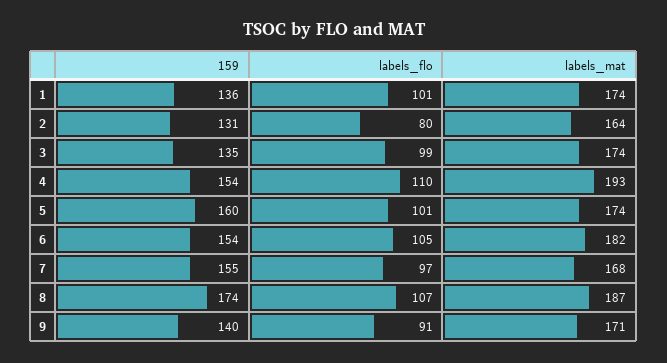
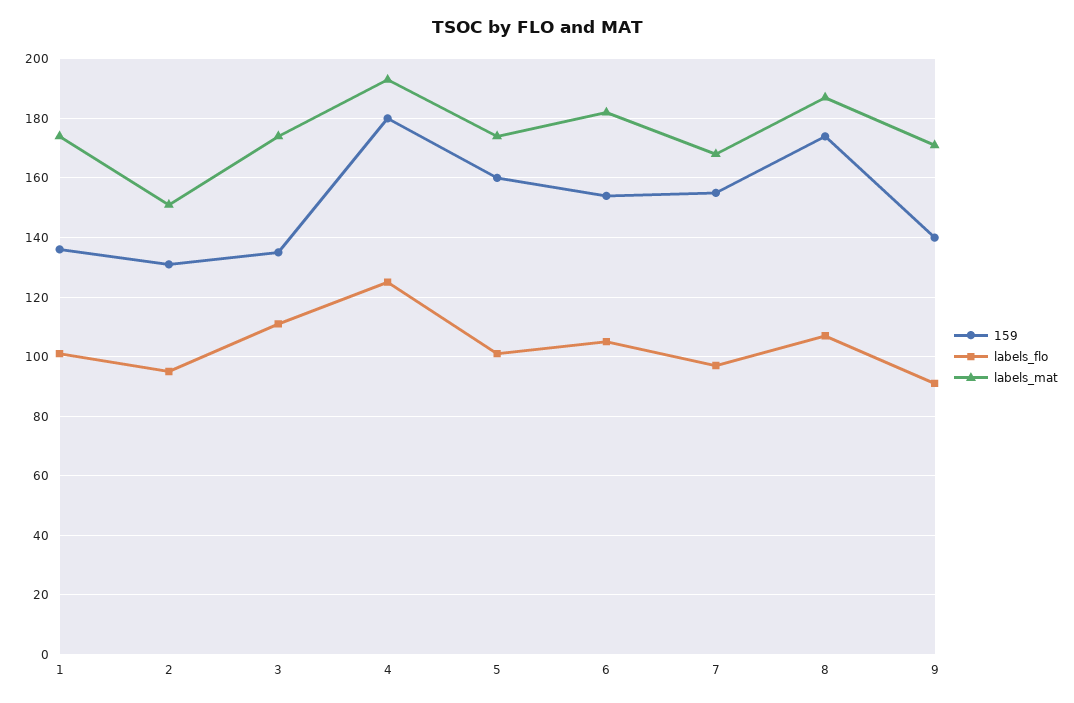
  {
    "159": {
      "1": 136,
      "2": 131,
      "3": 135,
-     "4": 154,
+     "4": 180,
      "5": 160,
      "6": 154,
      "7": 155,
      "8": 174,
      "9": 140
    },
    "labels_flo": {
      "1": 101,
-     "2": 80,
+     "2": 95,
-     "3": 99,
+     "3": 110,
-     "4": 110,
+     "4": 125,
      "5": 101,
      "6": 105,
      "7": 97,
      "8": 107,
      "9": 91
    },
    "labels_mat": {
      "1": 174,
-     "2": 164,
+     "2": 150,
      "3": 174,
      "4": 193,
      "5": 174,
      "6": 182,
      "7": 168,
      "8": 187,
      "9": 171
    }
  }

